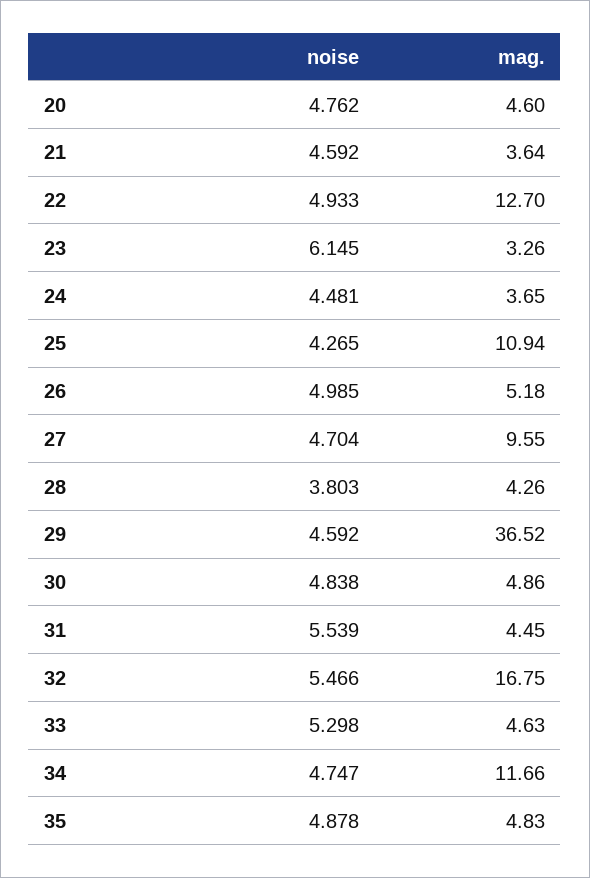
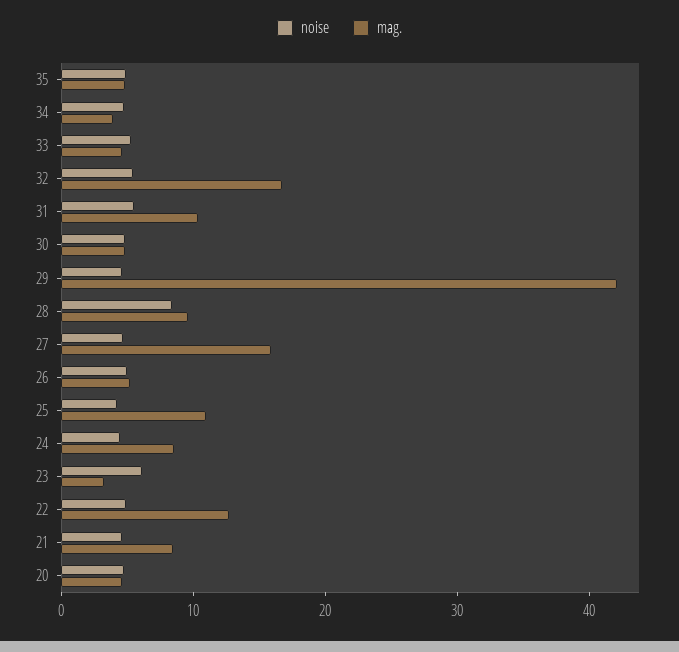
  {
    "noise": {
      "20": 4.762,
      "21": 4.592,
      "22": 4.933,
      "23": 6.145,
      "24": 4.481,
      "25": 4.265,
      "26": 4.985,
      "27": 4.704,
-     "28": 3.803,
+     "28": 8,
      "29": 4.592,
      "30": 4.838,
      "31": 5.539,
      "32": 5.466,
      "33": 5.298,
      "34": 4.747,
      "35": 4.878
    },
    "mag.": {
      "20": 4.6,
-     "21": 3.64,
+     "21": 8,
      "22": 12.7,
      "23": 3.26,
-     "24": 3.65,
+     "24": 8,
      "25": 10.94,
      "26": 5.18,
-     "27": 9.55,
+     "27": 16,
-     "28": 4.26,
+     "28": 10,
-     "29": 36.52,
+     "29": 42,
      "30": 4.86,
-     "31": 4.45,
+     "31": 10,
      "32": 16.75,
      "33": 4.63,
-     "34": 11.66,
+     "34": 4,
      "35": 4.83
    }
  }

